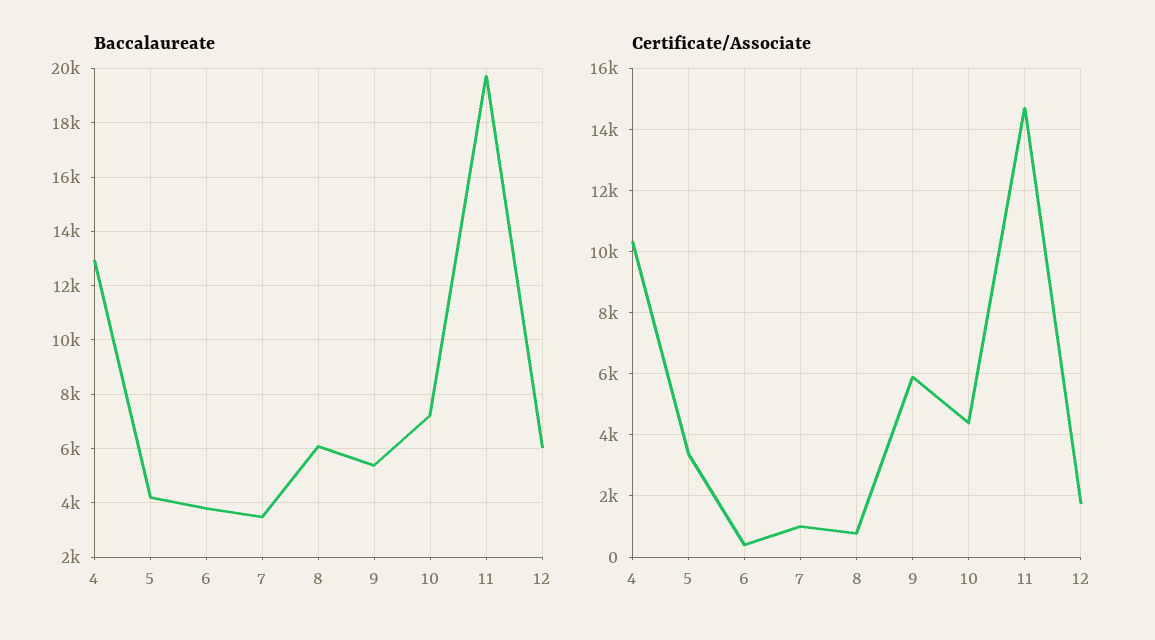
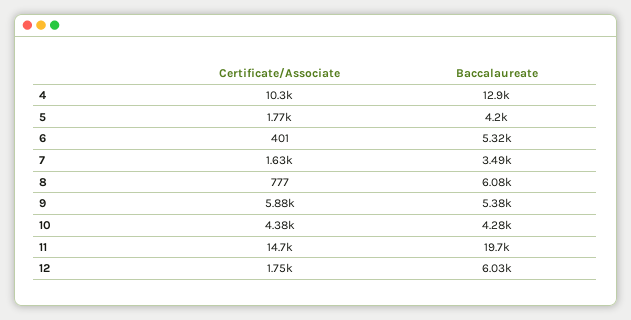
  {
    "Baccalaureate": {
      "4": 12900,
      "5": 4200,
-     "6": 3750,
+     "6": 5320,
      "7": 3490,
      "8": 6080,
      "9": 5380,
-     "10": 7250,
+     "10": 4280,
      "11": 19700,
      "12": 6030
    },
    "Certificate/Associate": {
      "4": 10300,
-     "5": 3400,
+     "5": 1770,
      "6": 401,
-     "7": 1000,
+     "7": 1630,
      "8": 777,
      "9": 5880,
      "10": 4380,
      "11": 14700,
      "12": 1750
    }
  }

